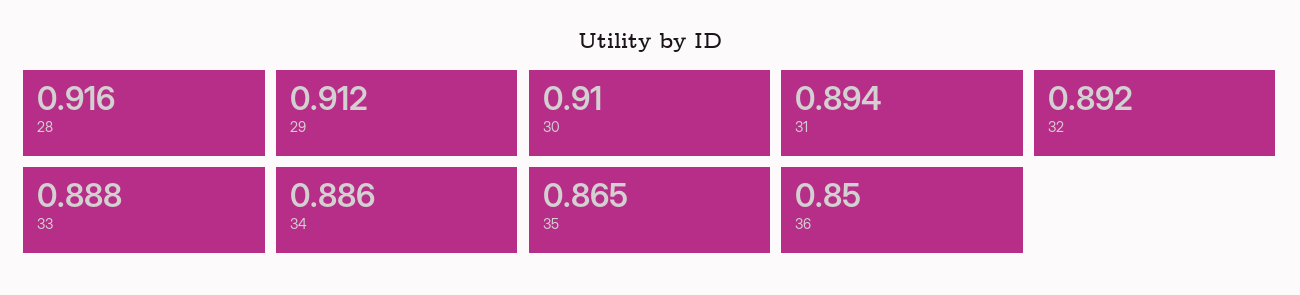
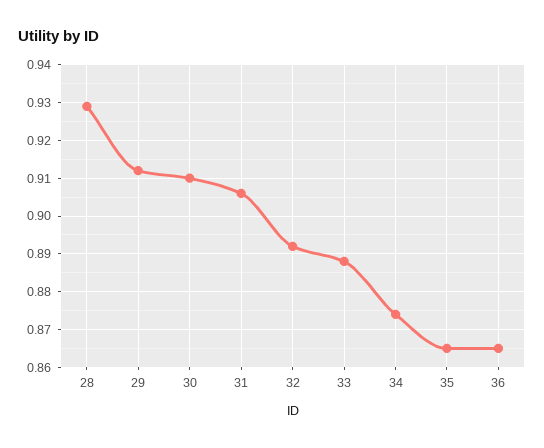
  {
-   "28": 0.916,
+   "28": 0.93,
    "29": 0.912,
    "30": 0.91,
-   "31": 0.894,
+   "31": 0.905,
    "32": 0.892,
    "33": 0.888,
-   "34": 0.886,
+   "34": 0.875,
    "35": 0.865,
-   "36": 0.85
+   "36": 0.865
  }

